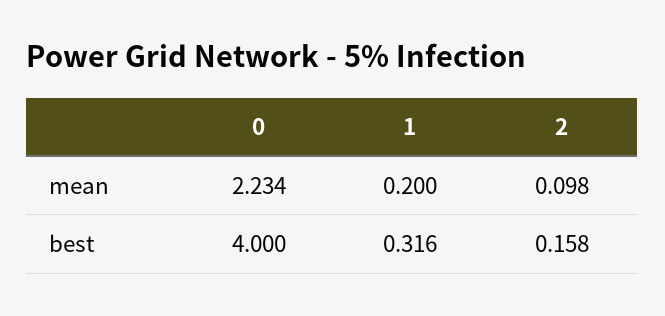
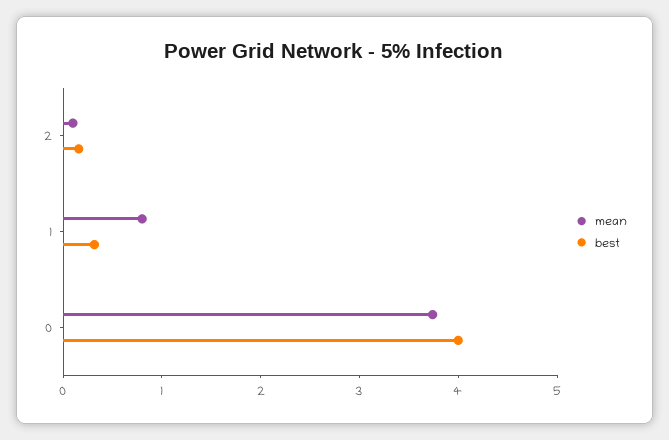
  {
    "mean": {
-     "0": 2.234,
+     "0": 3.8,
-     "1": 0.2,
+     "1": 0.8,
      "2": 0.098
    },
    "best": {
      "0": 4,
      "1": 0.316,
      "2": 0.158
    }
  }

